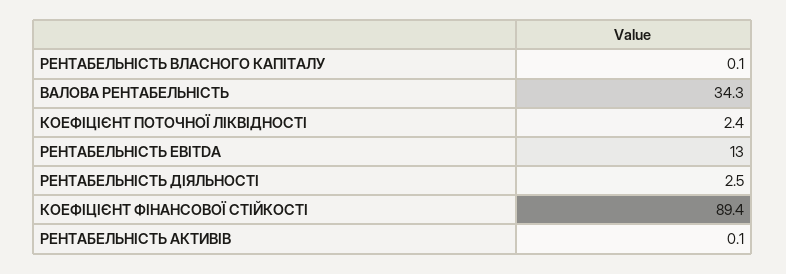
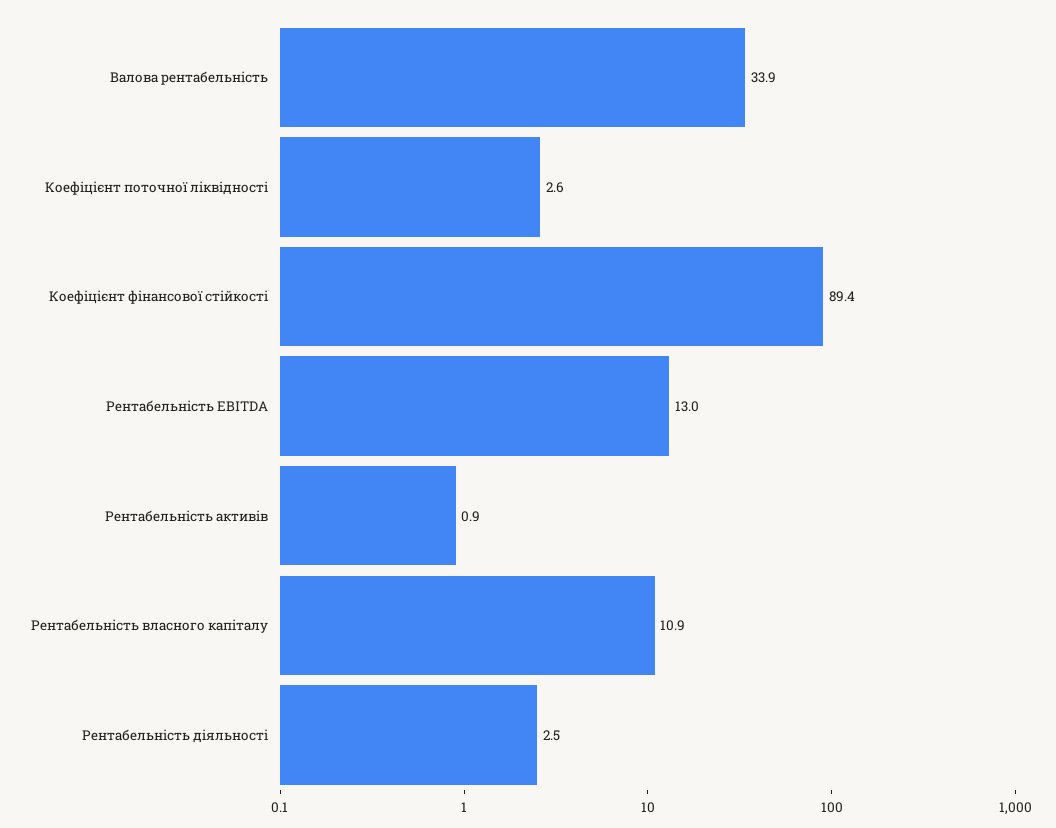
  {
-   "РЕНТАБЕЛЬНІСТЬ ВЛАСНОГО КАПІТАЛУ": 0.1,
+   "РЕНТАБЕЛЬНІСТЬ ВЛАСНОГО КАПІТАЛУ": 10.9,
-   "ВАЛОВА РЕНТАБЕЛЬНІСТЬ": 34.3,
+   "ВАЛОВА РЕНТАБЕЛЬНІСТЬ": 33.9,
-   "КОЕФІЦІЄНТ ПОТОЧНОЇ ЛІКВІДНОСТІ": 2.4,
+   "КОЕФІЦІЄНТ ПОТОЧНОЇ ЛІКВІДНОСТІ": 2.6,
    "РЕНТАБЕЛЬНІСТЬ EBITDA": 13,
    "РЕНТАБЕЛЬНІСТЬ ДІЯЛЬНОСТІ": 2.5,
    "КОЕФІЦІЄНТ ФІНАНСОВОЇ СТІЙКОСТІ": 89.4,
-   "РЕНТАБЕЛЬНІСТЬ АКТИВІВ": 0.1
+   "РЕНТАБЕЛЬНІСТЬ АКТИВІВ": 0.9
  }

